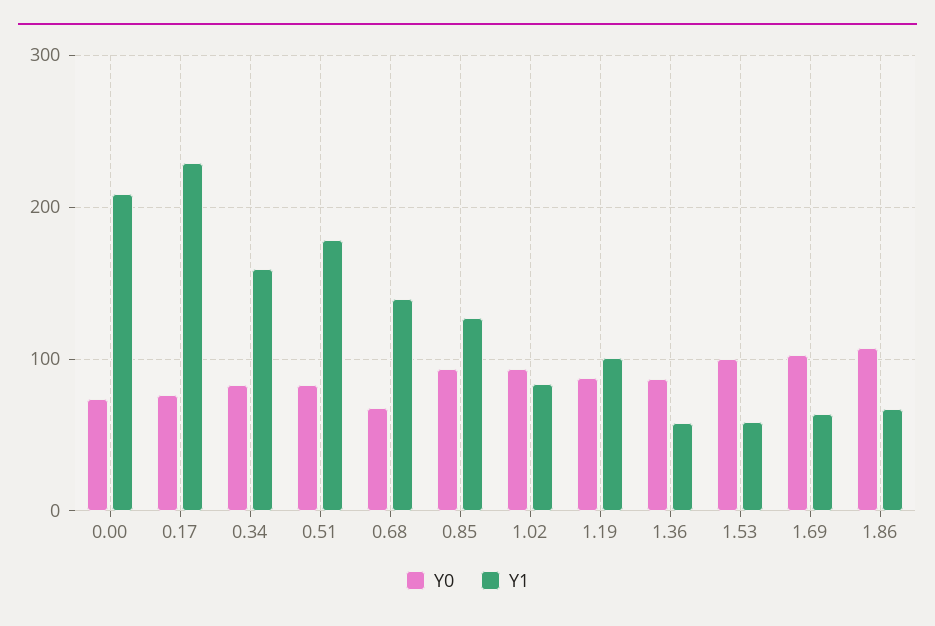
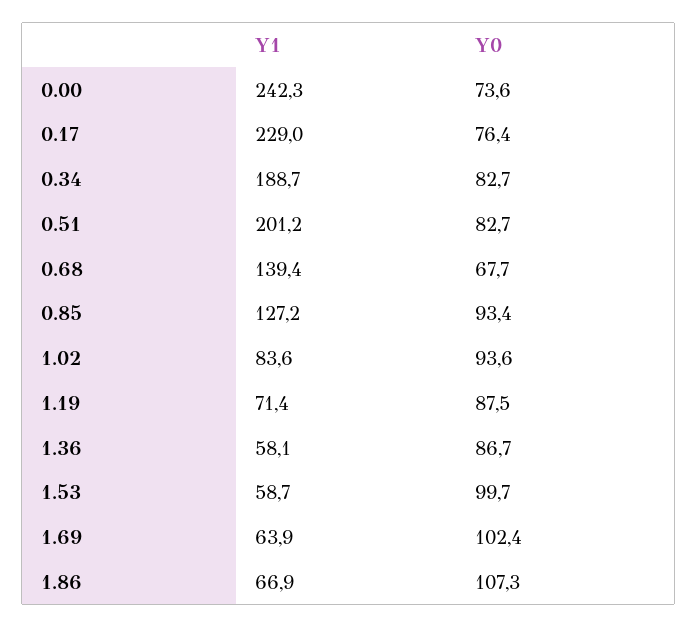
  {
    "Y0": {
      "0.00": 73.6,
      "0.17": 76.4,
      "0.34": 82.7,
      "0.51": 82.7,
      "0.68": 67.7,
      "0.85": 93.4,
      "1.02": 93.6,
      "1.19": 87.5,
      "1.36": 86.7,
      "1.53": 99.7,
      "1.69": 102.4,
      "1.86": 107.3
    },
    "Y1": {
-     "0.00": 210,
+     "0.00": 242.3,
      "0.17": 229,
-     "0.34": 160,
+     "0.34": 188.7,
-     "0.51": 180,
+     "0.51": 201.2,
      "0.68": 139.4,
      "0.85": 127.2,
      "1.02": 83.6,
-     "1.19": 100,
+     "1.19": 71.4,
      "1.36": 58.1,
      "1.53": 58.7,
      "1.69": 63.9,
      "1.86": 66.9
    }
  }

